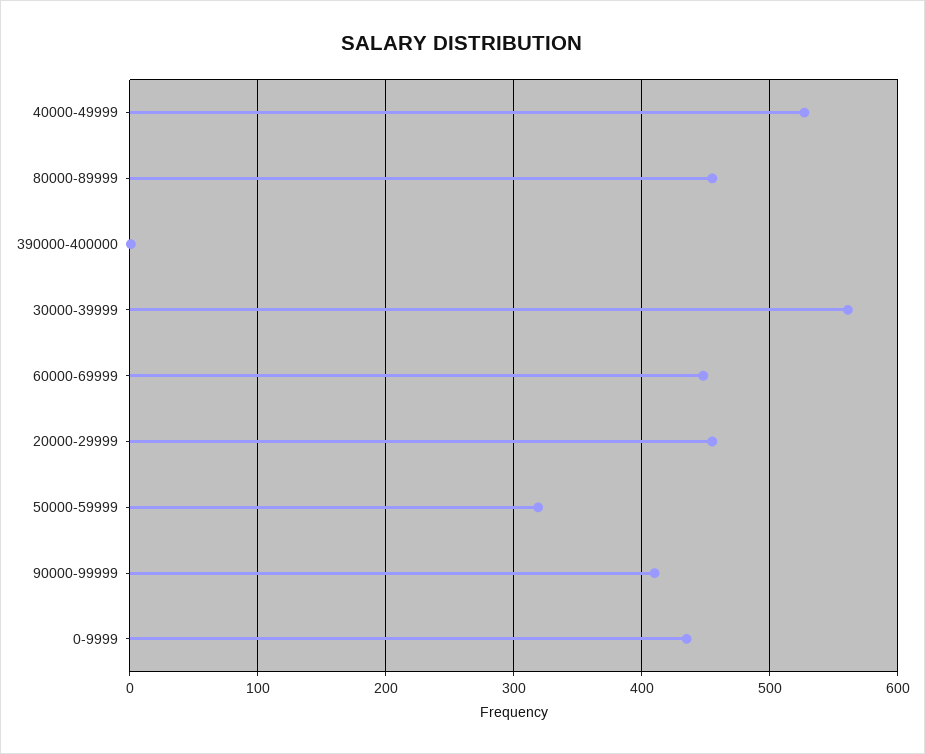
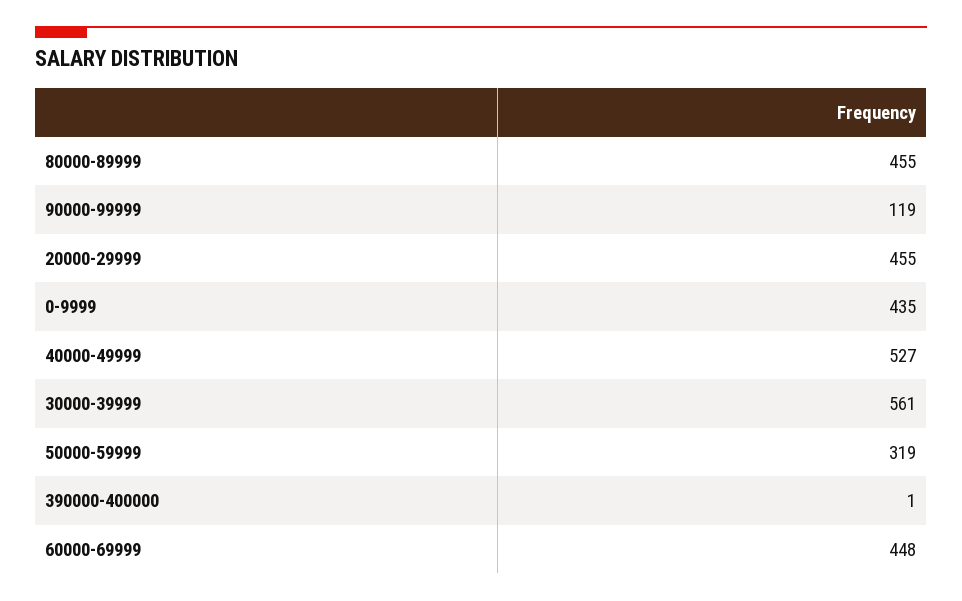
  {
    "40000-49999": 527,
    "80000-89999": 455,
    "390000-400000": 1,
    "30000-39999": 561,
    "60000-69999": 448,
    "20000-29999": 455,
    "50000-59999": 319,
-   "90000-99999": 410,
+   "90000-99999": 119,
    "0-9999": 435
  }

